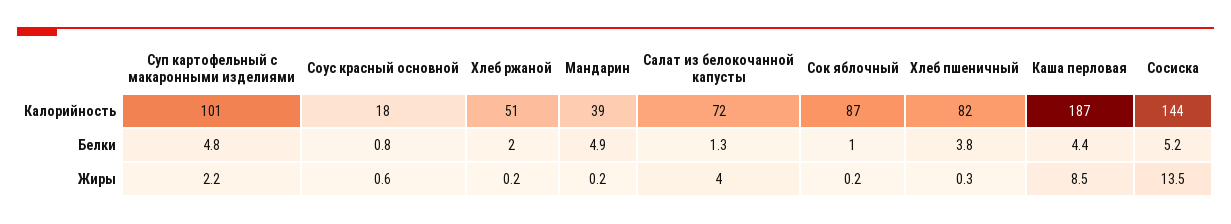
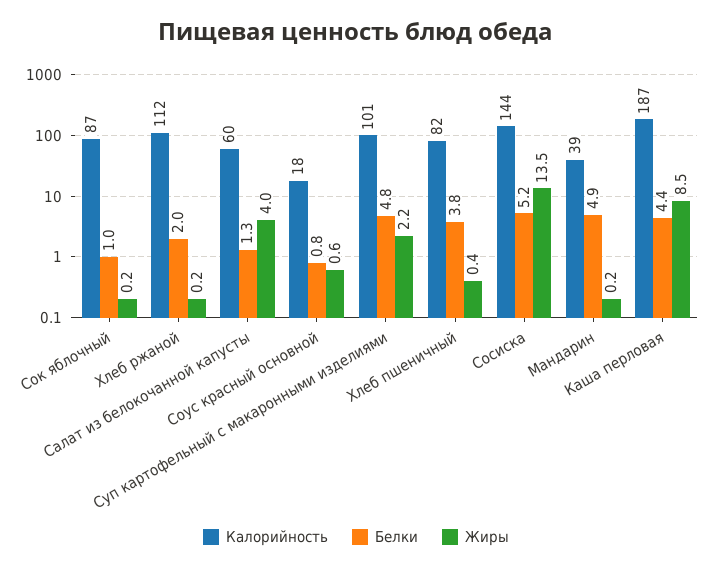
  {
    "Калорийность": {
      "Суп картофельный с макаронными изделиями": 101,
      "Соус красный основной": 18,
-     "Хлеб ржаной": 51,
+     "Хлеб ржаной": 112,
      "Мандарин": 39,
-     "Салат из белокочанной капусты": 72,
+     "Салат из белокочанной капусты": 60,
      "Сок яблочный": 87,
      "Хлеб пшеничный": 82,
      "Каша перловая": 187,
      "Сосиска": 144
    },
    "Белки": {
      "Суп картофельный с макаронными изделиями": 4.8,
      "Соус красный основной": 0.8,
      "Хлеб ржаной": 2,
      "Мандарин": 4.9,
      "Салат из белокочанной капусты": 1.3,
      "Сок яблочный": 1,
      "Хлеб пшеничный": 3.8,
      "Каша перловая": 4.4,
      "Сосиска": 5.2
    },
    "Жиры": {
      "Суп картофельный с макаронными изделиями": 2.2,
      "Соус красный основной": 0.6,
      "Хлеб ржаной": 0.2,
      "Мандарин": 0.2,
      "Салат из белокочанной капусты": 4,
      "Сок яблочный": 0.2,
-     "Хлеб пшеничный": 0.3,
+     "Хлеб пшеничный": 0.4,
      "Каша перловая": 8.5,
      "Сосиска": 13.5
    }
  }

